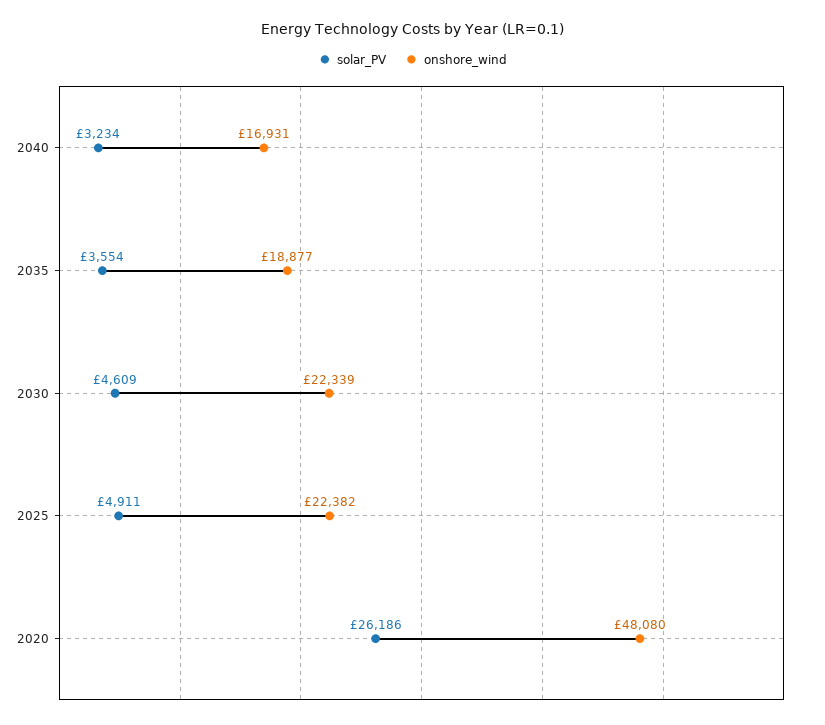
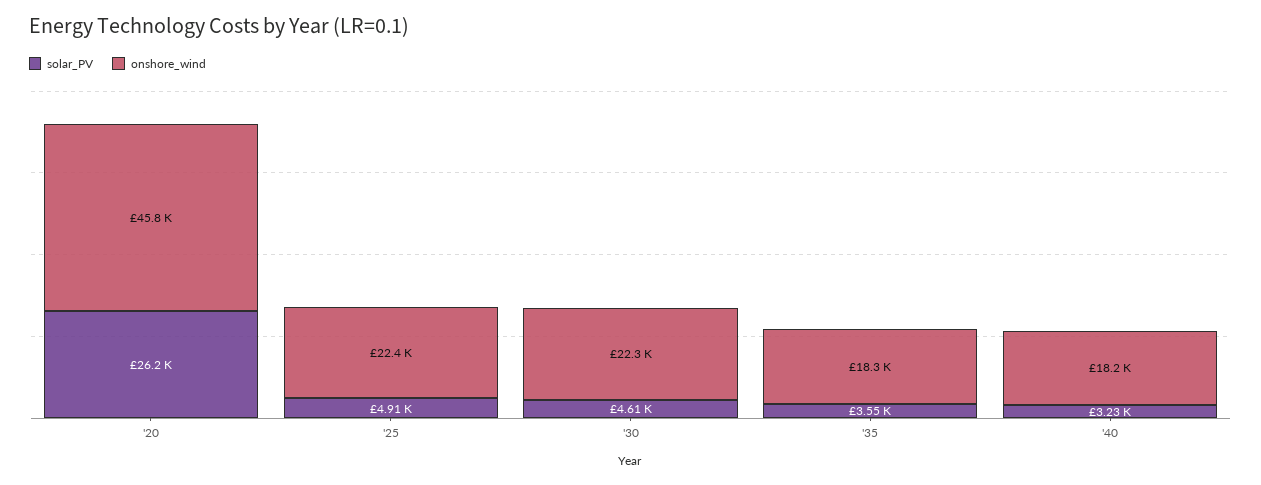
  {
    "solar_PV": {
      "2040": 3234,
      "2035": 3554,
      "2030": 4609,
      "2025": 4911,
      "2020": 26186
    },
    "onshore_wind": {
-     "2040": 16931,
+     "2040": 18200,
-     "2035": 18877,
+     "2035": 18300,
      "2030": 22339,
      "2025": 22382,
-     "2020": 48080
+     "2020": 45800
    }
  }

